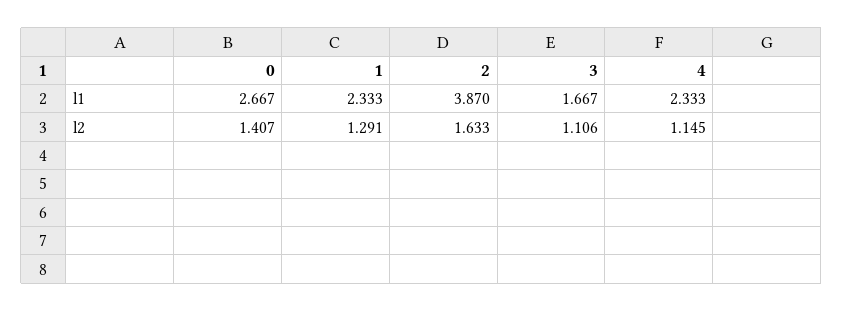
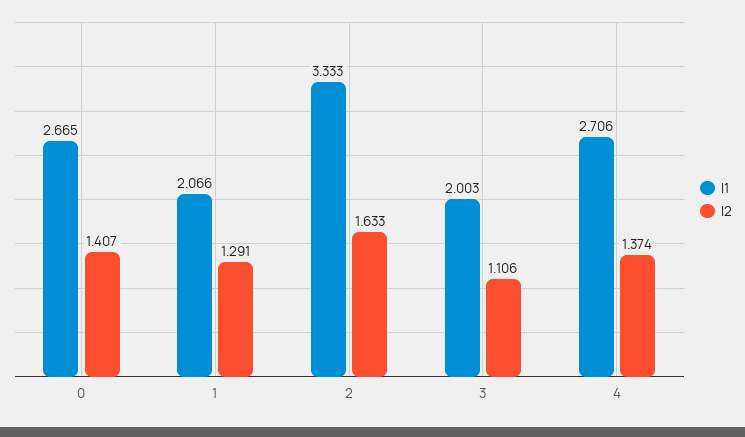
  {
    "l1": {
-     "0": 2.667,
+     "0": 2.665,
-     "1": 2.333,
+     "1": 2.066,
-     "2": 3.87,
+     "2": 3.333,
-     "3": 1.667,
+     "3": 2.003,
-     "4": 2.333
+     "4": 2.706
    },
    "l2": {
      "0": 1.407,
      "1": 1.291,
      "2": 1.633,
      "3": 1.106,
-     "4": 1.145
+     "4": 1.374
    }
  }

